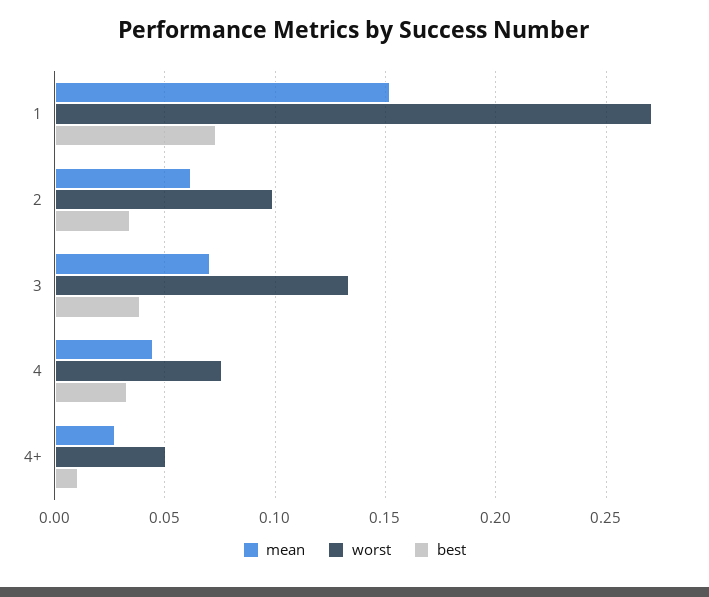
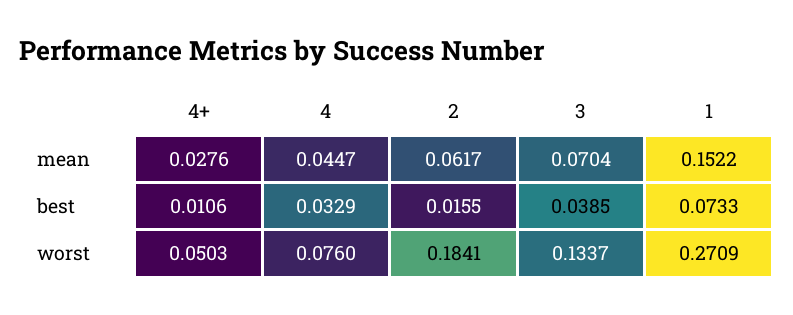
  {
    "mean": {
      "1": 0.1522,
      "2": 0.0617,
      "3": 0.0704,
      "4": 0.0447,
      "4+": 0.0276
    },
    "worst": {
      "1": 0.2709,
-     "2": 0.1,
+     "2": 0.1841,
      "3": 0.1337,
      "4": 0.076,
      "4+": 0.0503
    },
    "best": {
      "1": 0.0733,
-     "2": 0.035,
+     "2": 0.0155,
      "3": 0.0385,
      "4": 0.0329,
      "4+": 0.0106
    }
  }

